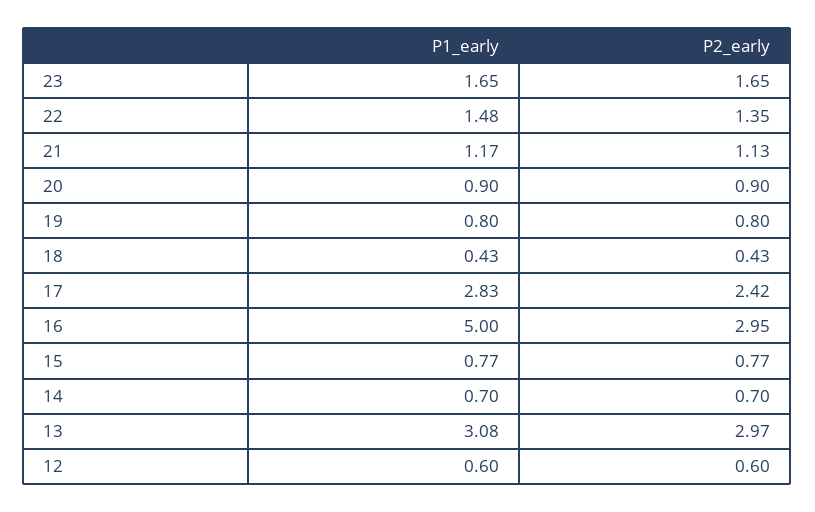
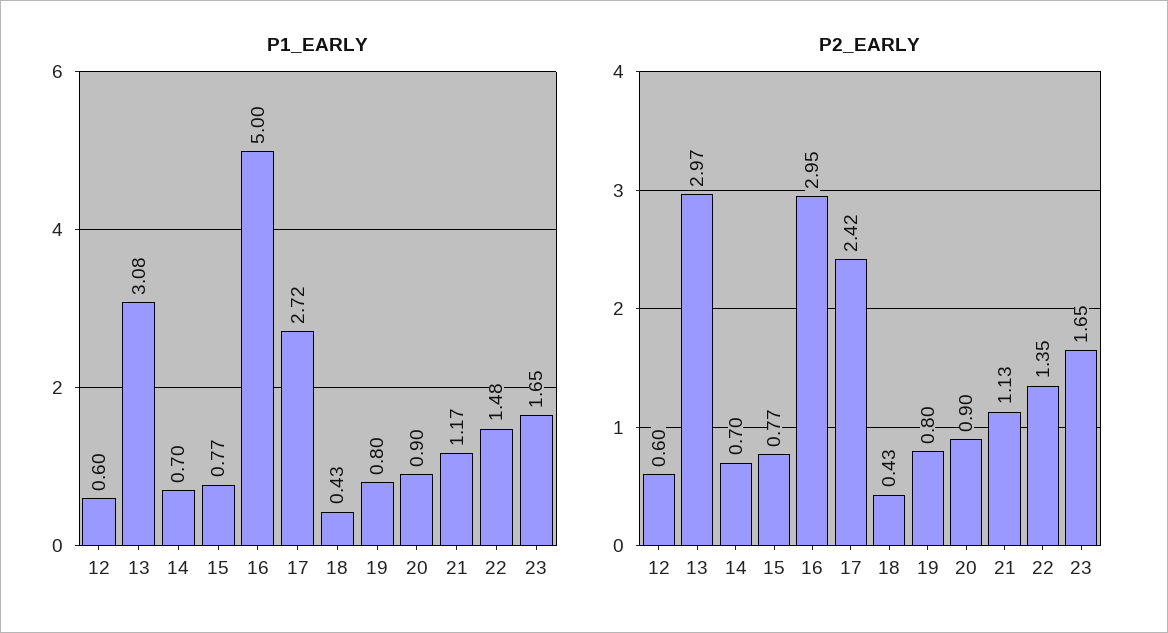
  {
    "P1_early": {
      "23": 1.65,
      "22": 1.48,
      "21": 1.17,
      "20": 0.9,
      "19": 0.8,
      "18": 0.43,
-     "17": 2.83,
+     "17": 2.72,
      "16": 5,
      "15": 0.77,
      "14": 0.7,
      "13": 3.08,
      "12": 0.6
    },
    "P2_early": {
      "23": 1.65,
      "22": 1.35,
      "21": 1.13,
      "20": 0.9,
      "19": 0.8,
      "18": 0.43,
      "17": 2.42,
      "16": 2.95,
      "15": 0.77,
      "14": 0.7,
      "13": 2.97,
      "12": 0.6
    }
  }

